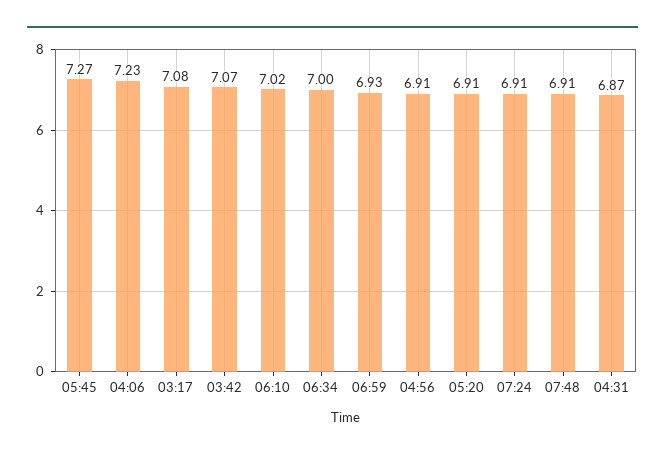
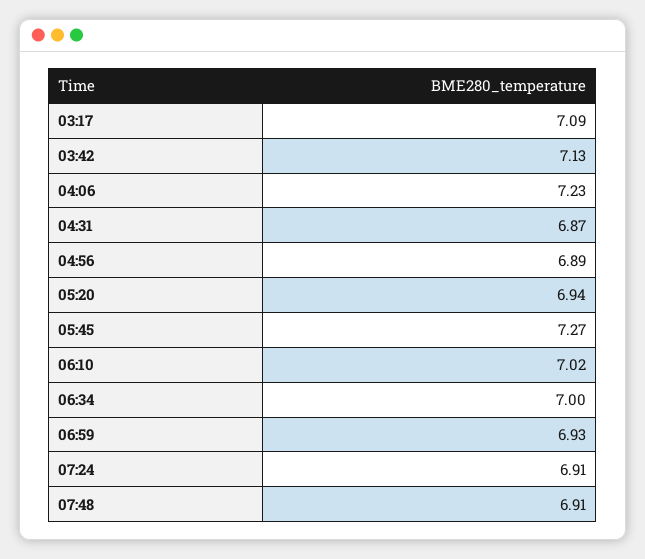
  {
    "05:45": 7.27,
    "04:06": 7.23,
-   "03:17": 7.08,
+   "03:17": 7.09,
-   "03:42": 7.07,
+   "03:42": 7.13,
    "06:10": 7.02,
    "06:34": 7,
    "06:59": 6.93,
-   "04:56": 6.91,
+   "04:56": 6.89,
-   "05:20": 6.91,
+   "05:20": 6.94,
    "07:24": 6.91,
    "07:48": 6.91,
    "04:31": 6.87
  }

